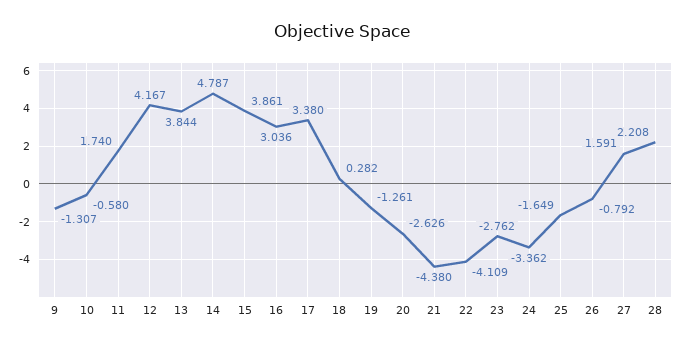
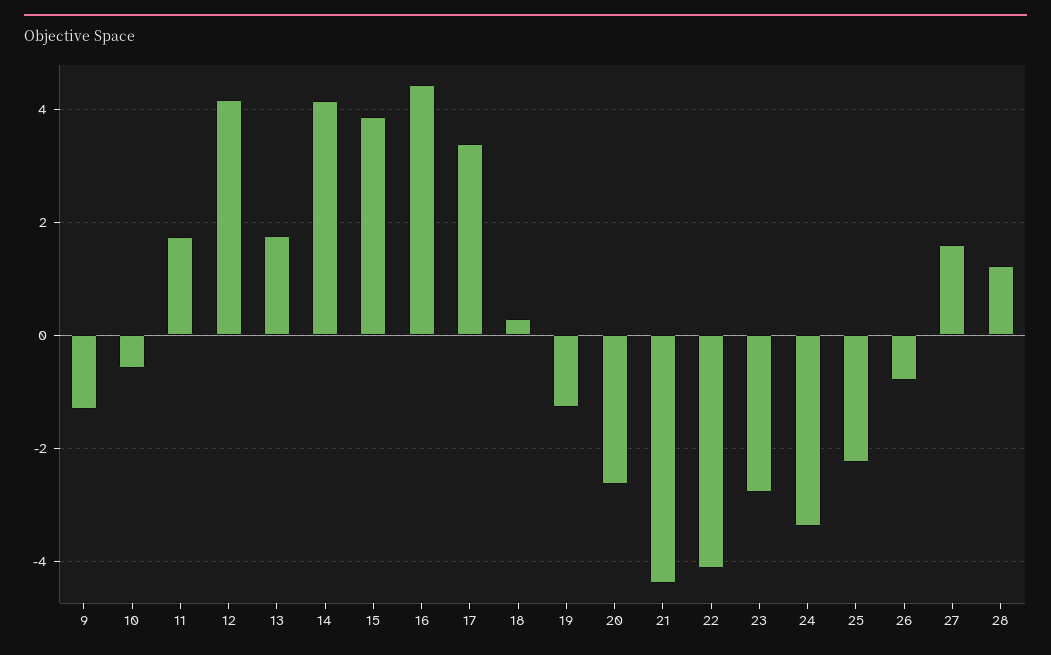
  {
    "9": -1.307,
    "10": -0.58,
    "11": 1.74,
    "12": 4.167,
-   "13": 3.844,
+   "13": 1.8,
-   "14": 4.787,
+   "14": 4.2,
    "15": 3.861,
-   "16": 3.036,
+   "16": 4.4,
    "17": 3.38,
    "18": 0.282,
    "19": -1.261,
    "20": -2.626,
    "21": -4.38,
    "22": -4.109,
    "23": -2.762,
    "24": -3.362,
-   "25": -1.649,
+   "25": -2.2,
    "26": -0.792,
    "27": 1.591,
-   "28": 2.208
+   "28": 1.2
  }

